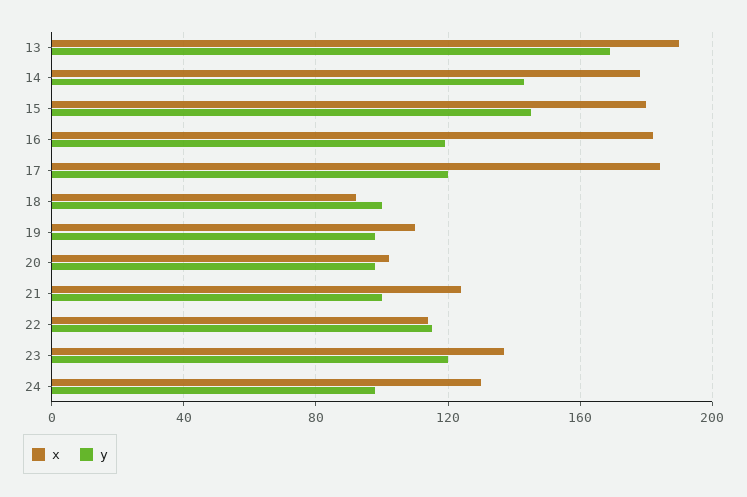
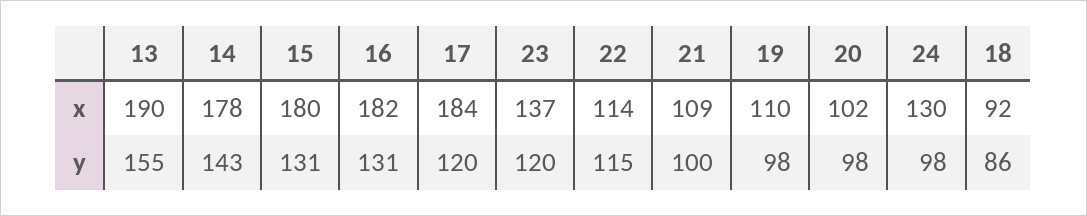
  {
    "x": {
      "13": 190,
      "14": 178,
      "15": 180,
      "16": 182,
      "17": 184,
      "18": 92,
      "19": 110,
      "20": 102,
-     "21": 125,
+     "21": 109,
      "22": 114,
      "23": 137,
      "24": 130
    },
    "y": {
-     "13": 170,
+     "13": 155,
      "14": 143,
-     "15": 145,
+     "15": 131,
-     "16": 120,
+     "16": 131,
      "17": 120,
-     "18": 100,
+     "18": 86,
      "19": 98,
      "20": 98,
      "21": 100,
      "22": 115,
      "23": 120,
      "24": 98
    }
  }

